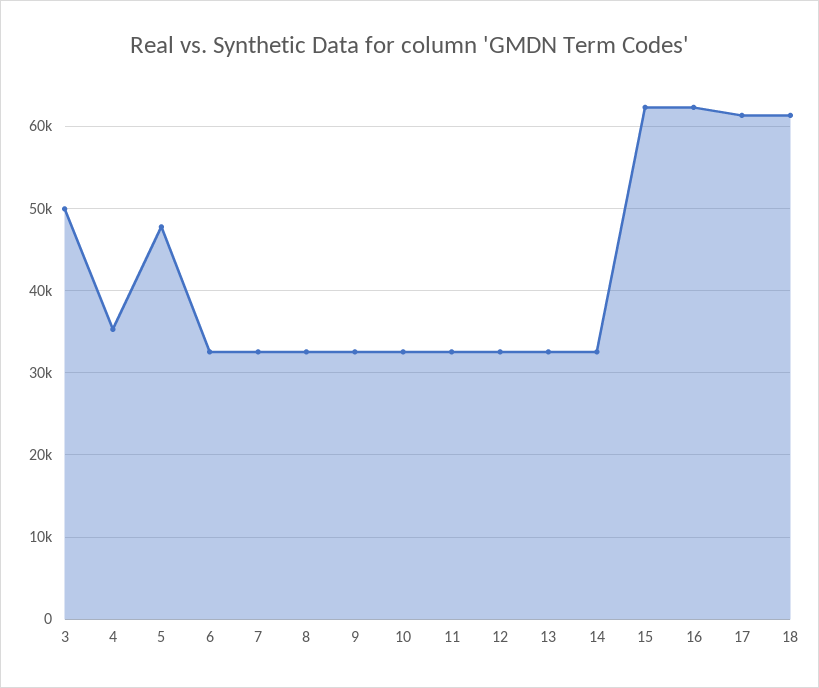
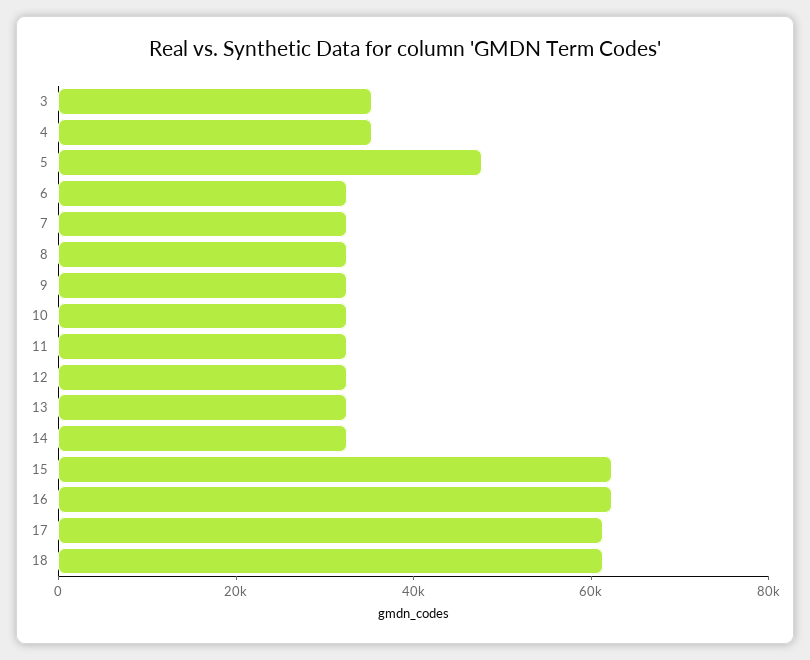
  {
-   "3": 50000,
+   "3": 35000,
    "4": 35000,
    "5": 48000,
    "6": 33000,
    "7": 33000,
    "8": 33000,
    "9": 33000,
    "10": 33000,
    "11": 33000,
    "12": 33000,
    "13": 33000,
    "14": 33000,
    "15": 62000,
    "16": 62000,
    "17": 61000,
    "18": 61000
  }

